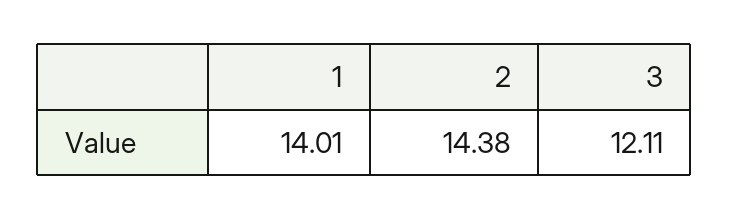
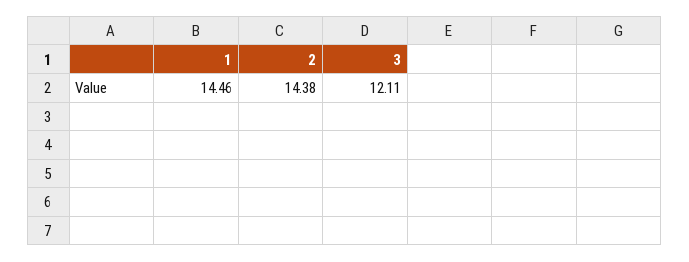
  {
-   "1": 14.01,
+   "1": 14.46,
    "2": 14.38,
    "3": 12.11
  }

